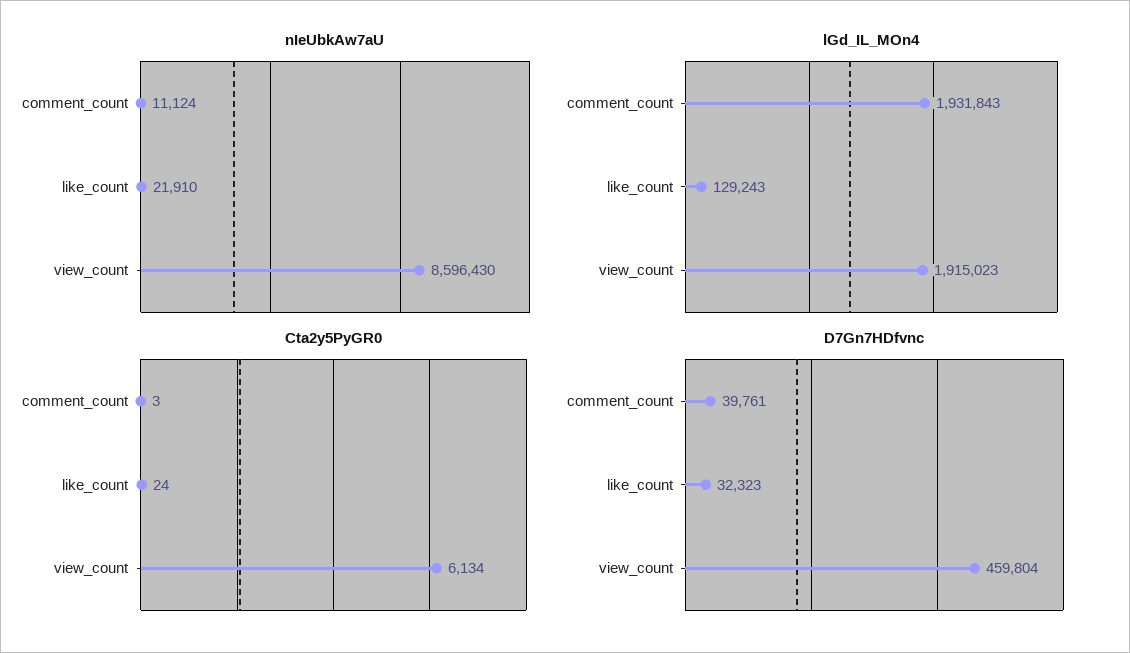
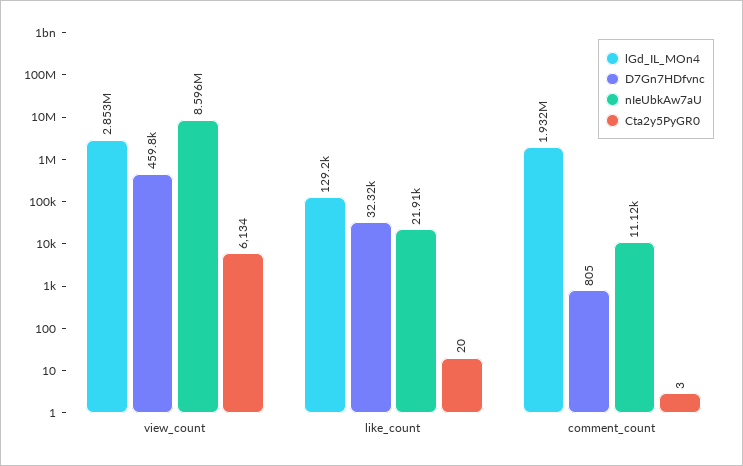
  {
    "nIeUbkAw7aU": {
      "comment_count": 11124,
      "like_count": 21910,
      "view_count": 8596430
    },
    "lGd_IL_MOn4": {
      "comment_count": 1931843,
      "like_count": 129243,
-     "view_count": 1915023
+     "view_count": 2853000
    },
    "Cta2y5PyGR0": {
      "comment_count": 3,
-     "like_count": 24,
+     "like_count": 20,
      "view_count": 6134
    },
    "D7Gn7HDfvnc": {
-     "comment_count": 39761,
+     "comment_count": 805,
      "like_count": 32323,
      "view_count": 459804
    }
  }

